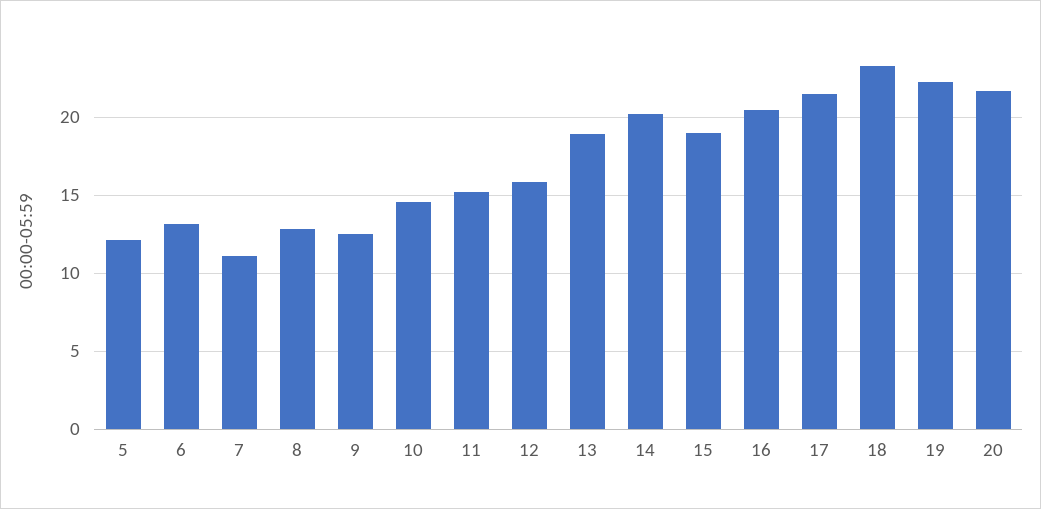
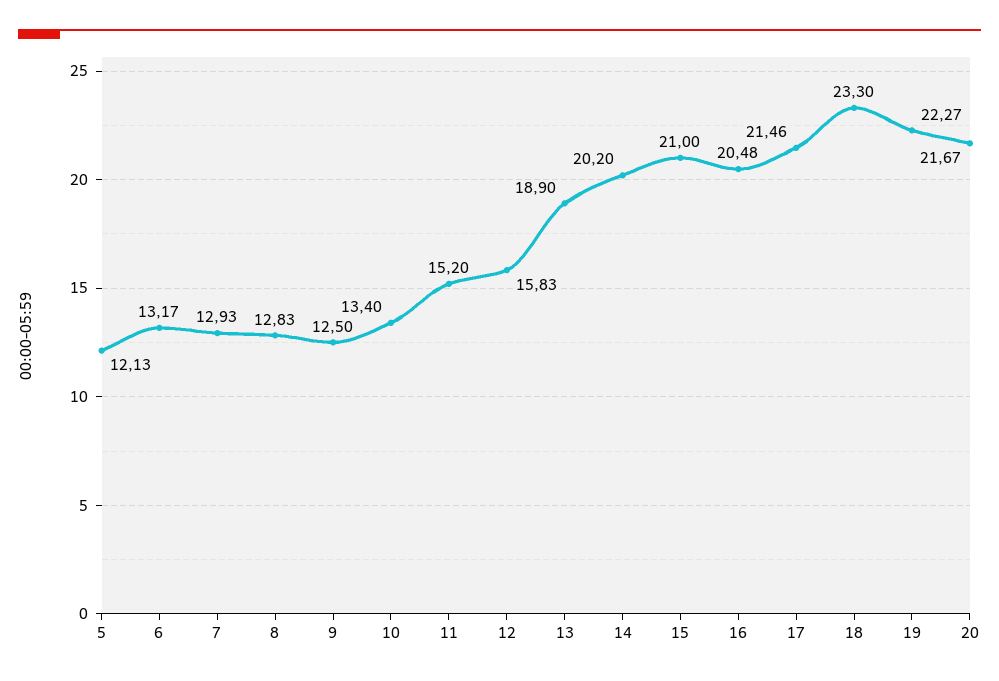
  {
    "5": 12.13,
    "6": 13.17,
-   "7": 11,
+   "7": 12.93,
    "8": 12.83,
    "9": 12.5,
-   "10": 14.5,
+   "10": 13.4,
    "11": 15.2,
    "12": 15.83,
    "13": 18.9,
    "14": 20.2,
-   "15": 19,
+   "15": 21,
    "16": 20.48,
    "17": 21.46,
    "18": 23.3,
    "19": 22.27,
    "20": 21.67
  }

